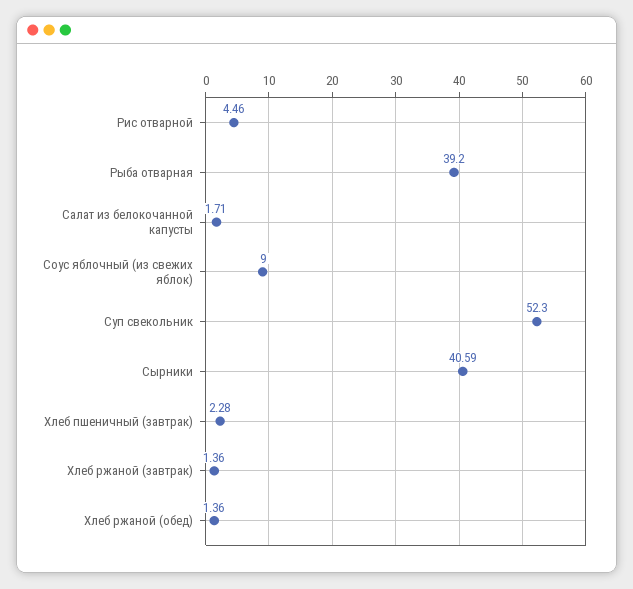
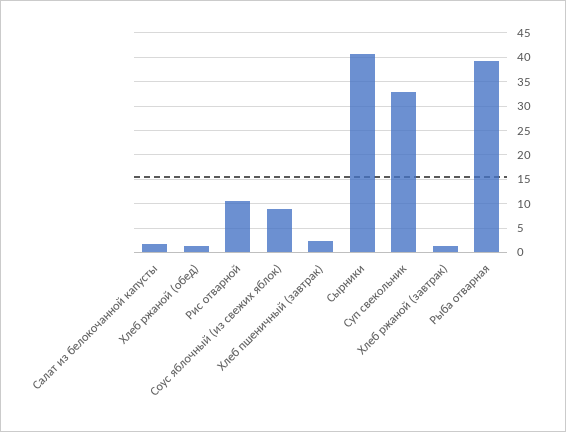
  {
-   "Рис отварной": 4.46,
+   "Рис отварной": 10,
    "Рыба отварная": 39.2,
    "Салат из белокочанной капусты": 1.71,
    "Соус яблочный (из свежих яблок)": 9,
-   "Суп свекольник": 52.3,
+   "Суп свекольник": 32.5,
    "Сырники": 40.59,
    "Хлеб пшеничный (завтрак)": 2.28,
    "Хлеб ржаной (завтрак)": 1.36,
    "Хлеб ржаной (обед)": 1.36
  }

